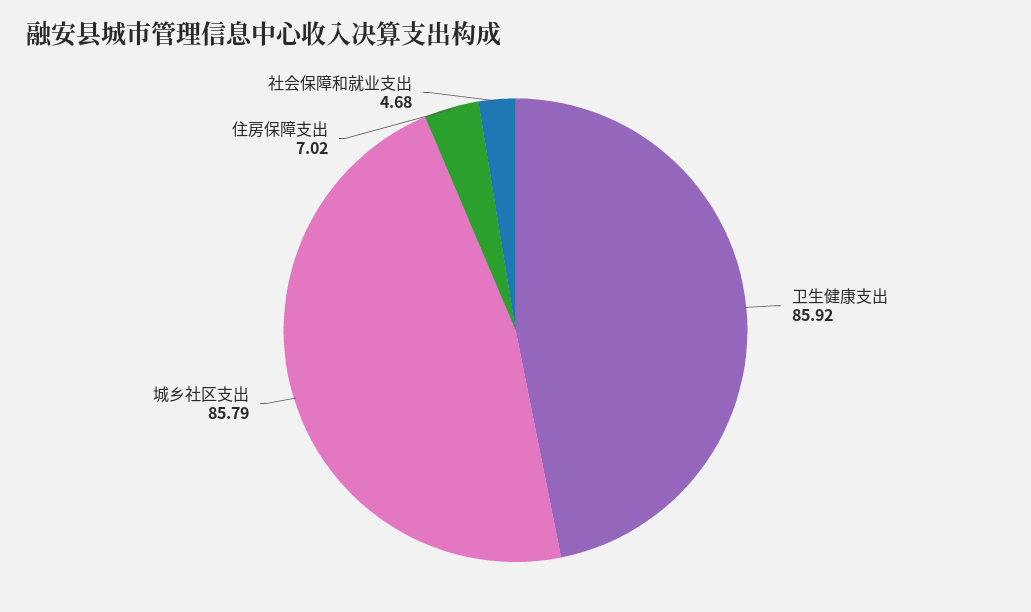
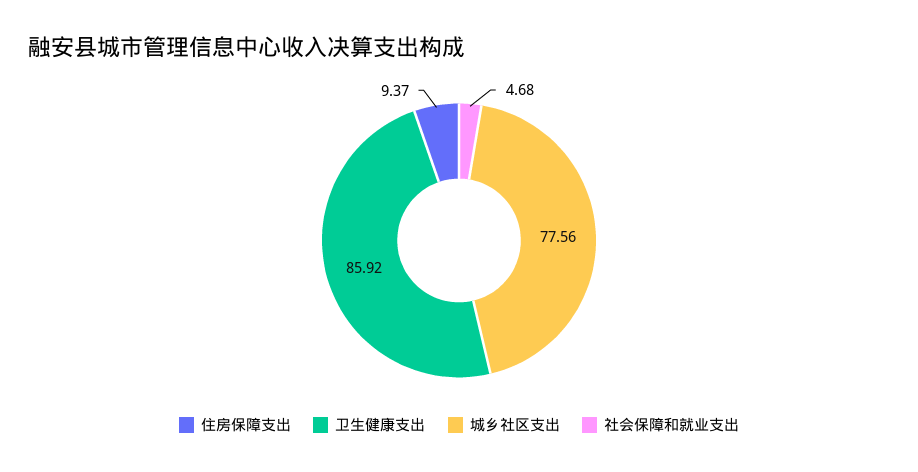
  {
    "卫生健康支出": 85.92,
-   "城乡社区支出": 85.79,
+   "城乡社区支出": 77.56,
-   "住房保障支出": 7.02,
+   "住房保障支出": 9.37,
    "社会保障和就业支出": 4.68
  }

